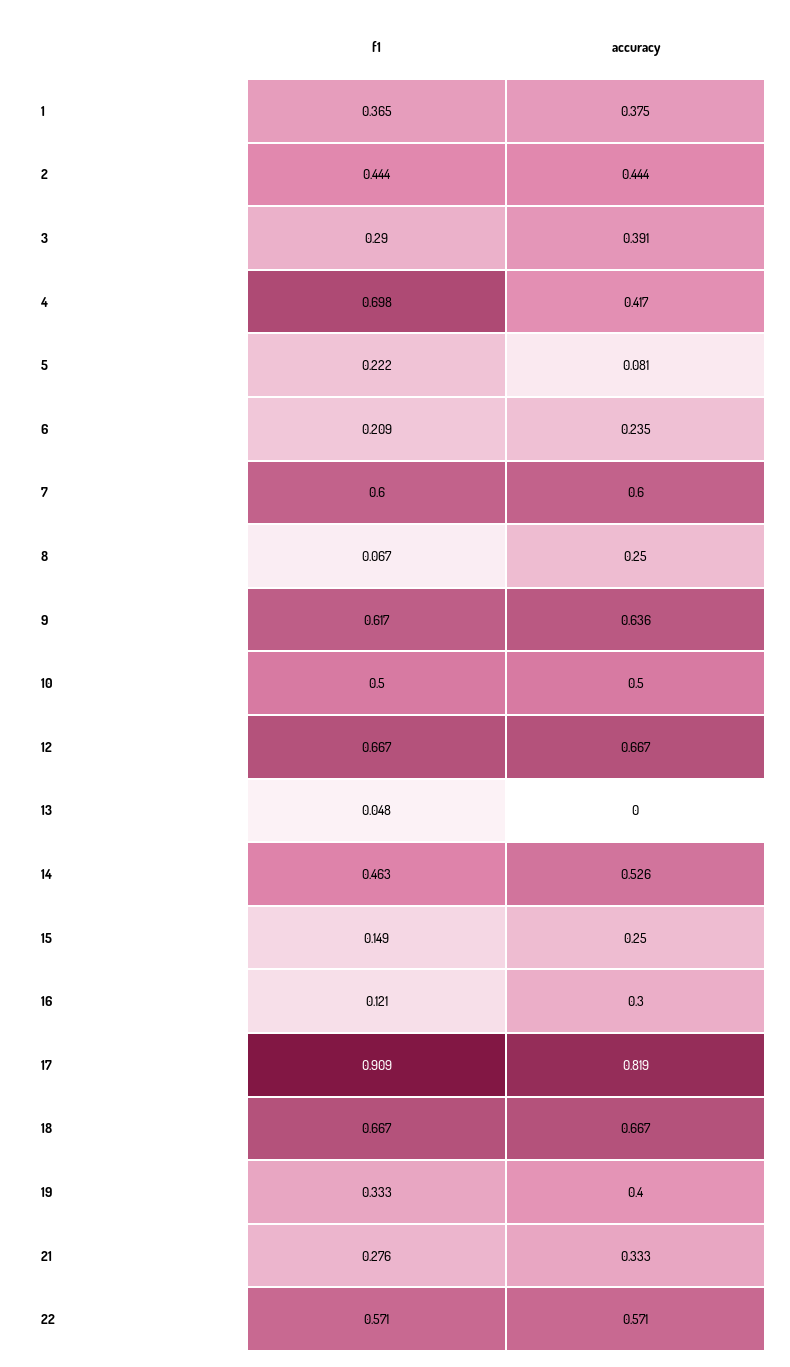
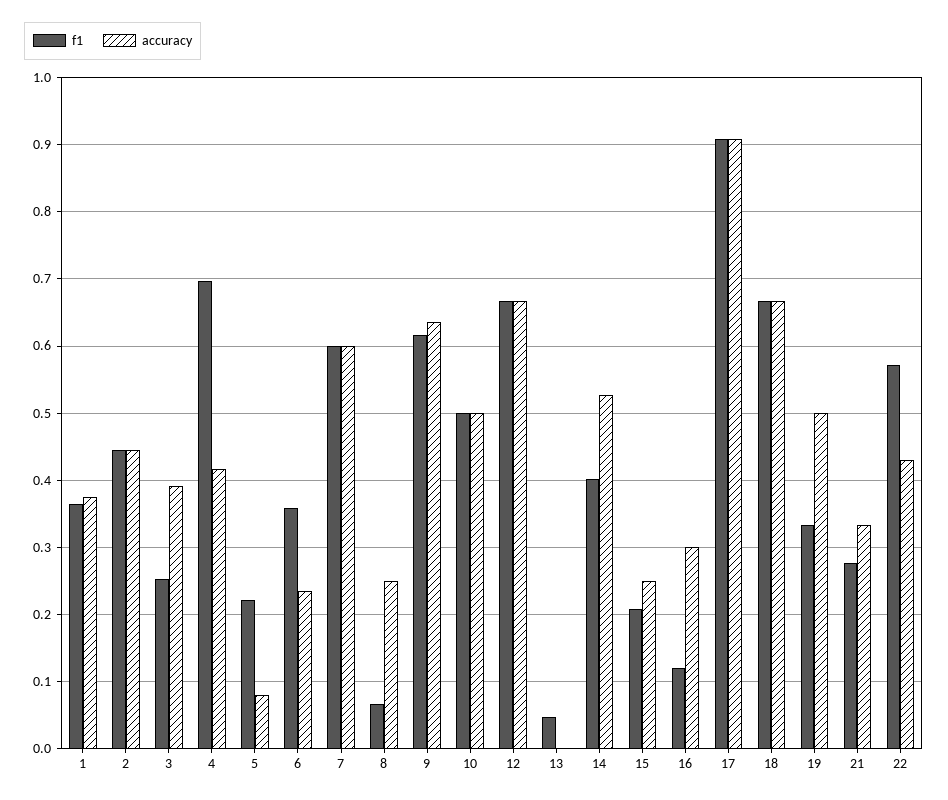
  {
    "f1": {
      "1": 0.365,
      "2": 0.444,
-     "3": 0.29,
+     "3": 0.25,
      "4": 0.698,
      "5": 0.222,
-     "6": 0.209,
+     "6": 0.36,
      "7": 0.6,
      "8": 0.067,
      "9": 0.617,
      "10": 0.5,
      "12": 0.667,
      "13": 0.048,
-     "14": 0.463,
+     "14": 0.4,
-     "15": 0.149,
+     "15": 0.21,
      "16": 0.121,
      "17": 0.909,
      "18": 0.667,
      "19": 0.333,
      "21": 0.276,
      "22": 0.571
    },
    "accuracy": {
      "1": 0.375,
      "2": 0.444,
      "3": 0.391,
      "4": 0.417,
      "5": 0.081,
      "6": 0.235,
      "7": 0.6,
      "8": 0.25,
      "9": 0.636,
      "10": 0.5,
      "12": 0.667,
      "13": 0,
      "14": 0.526,
      "15": 0.25,
      "16": 0.3,
-     "17": 0.819,
+     "17": 0.91,
      "18": 0.667,
-     "19": 0.4,
+     "19": 0.5,
      "21": 0.333,
-     "22": 0.571
+     "22": 0.43
    }
  }

